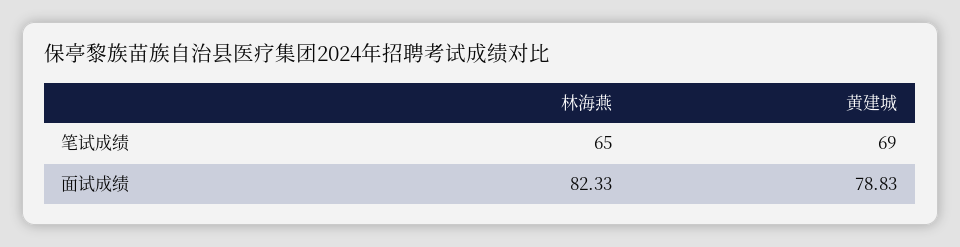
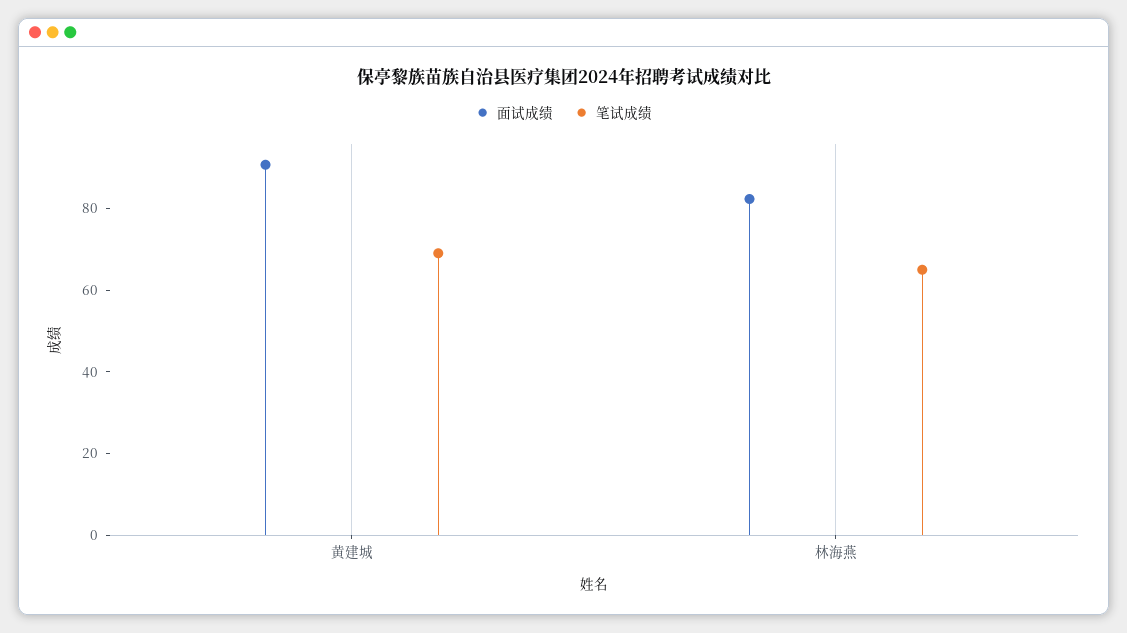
  {
    "笔试成绩": {
      "林海燕": 65,
      "黄建城": 69
    },
    "面试成绩": {
      "林海燕": 82.33,
-     "黄建城": 78.83
+     "黄建城": 90
    }
  }

